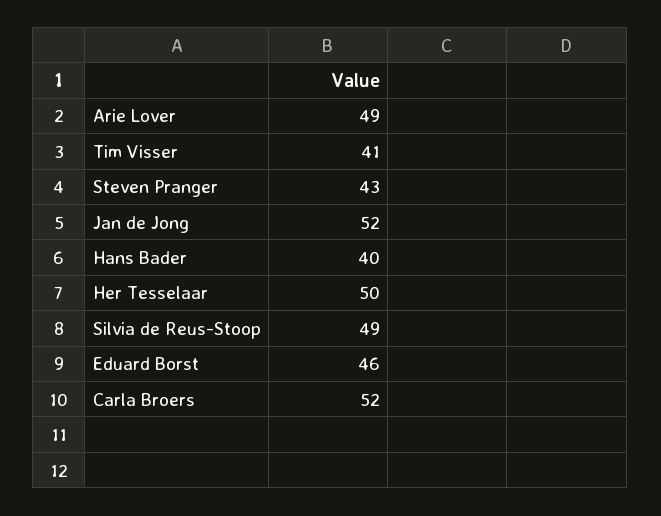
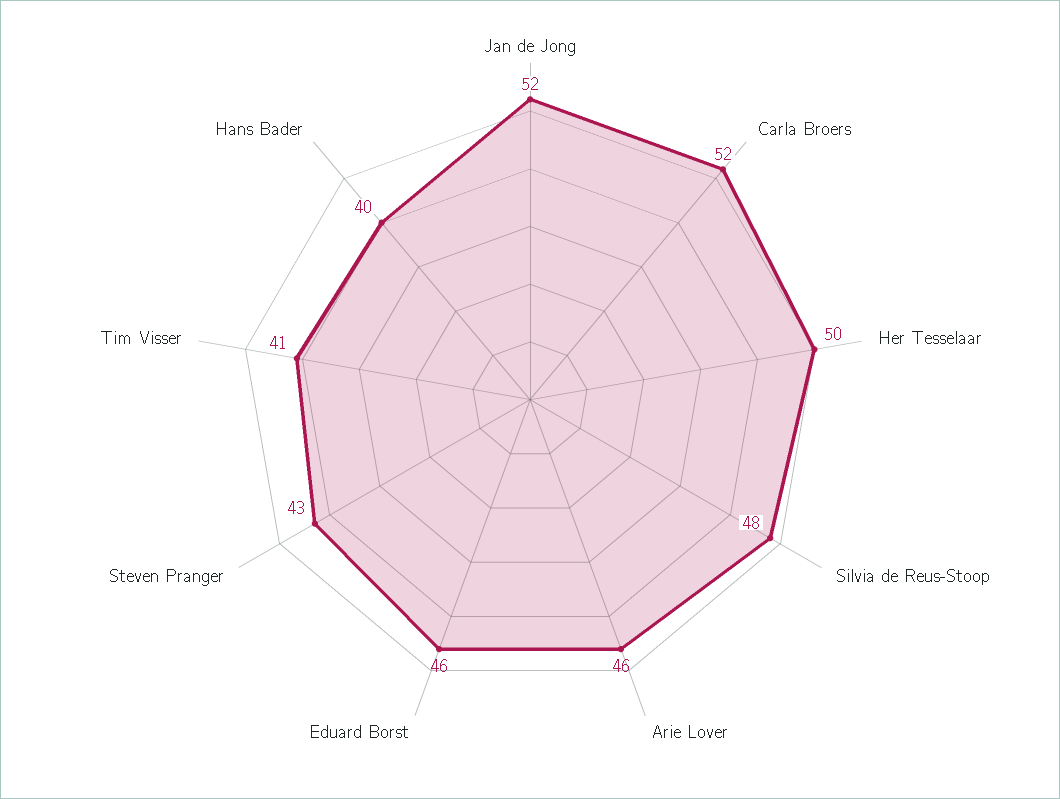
  {
-   "Arie Lover": 49,
+   "Arie Lover": 46,
    "Tim Visser": 41,
    "Steven Pranger": 43,
    "Jan de Jong": 52,
    "Hans Bader": 40,
    "Her Tesselaar": 50,
-   "Silvia de Reus-Stoop": 49,
+   "Silvia de Reus-Stoop": 48,
    "Eduard Borst": 46,
    "Carla Broers": 52
  }

